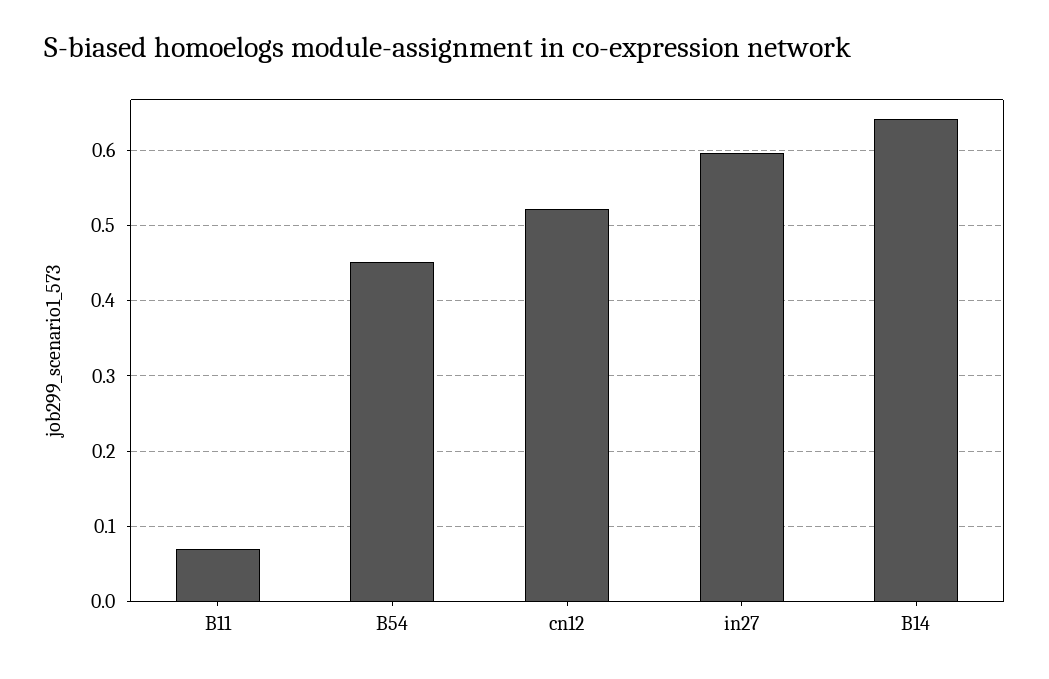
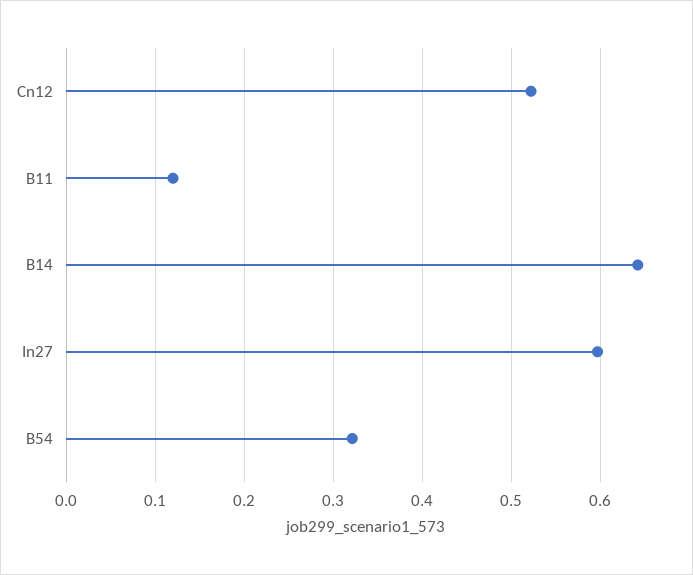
  {
-   "B11": 0.07,
+   "B11": 0.12,
-   "B54": 0.45,
+   "B54": 0.32,
    "cn12": 0.52,
    "in27": 0.6,
    "B14": 0.64
  }

